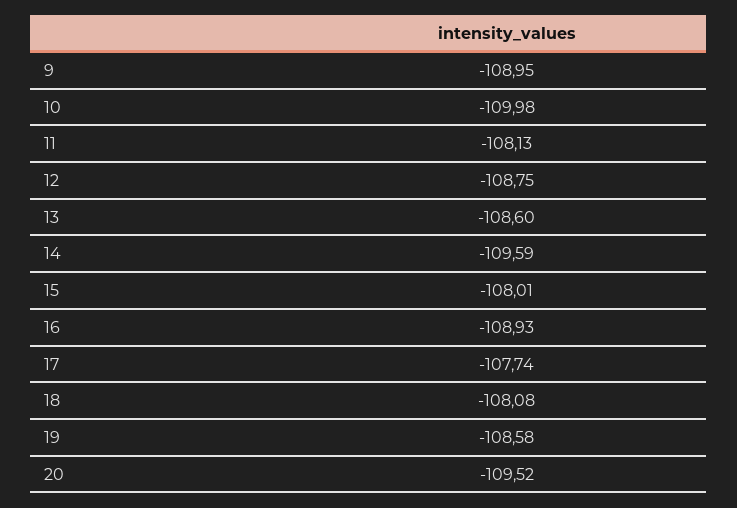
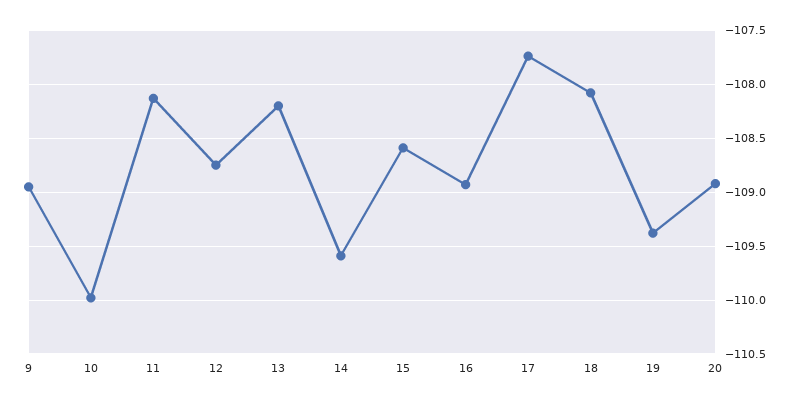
  {
    "9": -108.95,
    "10": -109.98,
    "11": -108.13,
    "12": -108.75,
-   "13": -108.6,
+   "13": -108.2,
    "14": -109.59,
-   "15": -108.01,
+   "15": -108.6,
    "16": -108.93,
    "17": -107.74,
    "18": -108.08,
-   "19": -108.58,
+   "19": -109.4,
-   "20": -109.52
+   "20": -108.9
  }

